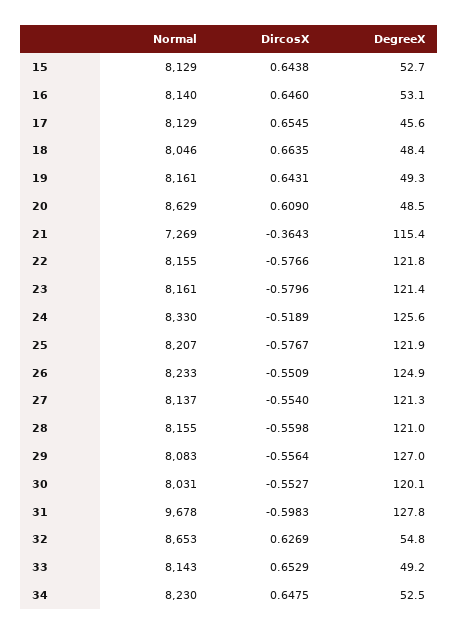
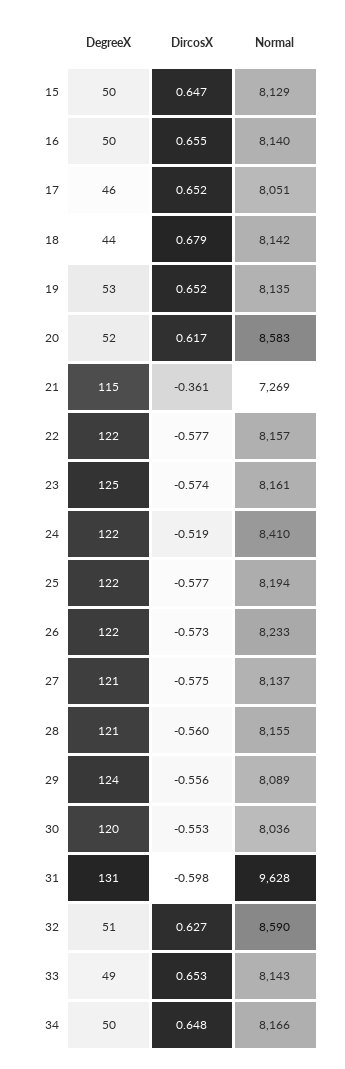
  {
    "Normal": {
      "15": 8129,
      "16": 8140,
-     "17": 8129,
+     "17": 8051,
-     "18": 8046,
+     "18": 8142,
-     "19": 8161,
+     "19": 8135,
-     "20": 8629,
+     "20": 8583,
      "21": 7269,
-     "22": 8155,
+     "22": 8157,
      "23": 8161,
-     "24": 8330,
+     "24": 8410,
-     "25": 8207,
+     "25": 8194,
      "26": 8233,
      "27": 8137,
      "28": 8155,
-     "29": 8083,
+     "29": 8089,
-     "30": 8031,
+     "30": 8036,
-     "31": 9678,
+     "31": 9628,
-     "32": 8653,
+     "32": 8590,
      "33": 8143,
-     "34": 8230
+     "34": 8166
    },
    "DircosX": {
-     "15": 0.6438,
+     "15": 0.647,
-     "16": 0.646,
+     "16": 0.655,
-     "17": 0.6545,
+     "17": 0.652,
-     "18": 0.6635,
+     "18": 0.679,
-     "19": 0.6431,
+     "19": 0.652,
-     "20": 0.609,
+     "20": 0.617,
-     "21": -0.3643,
+     "21": -0.361,
      "22": -0.5766,
-     "23": -0.5796,
+     "23": -0.574,
      "24": -0.5189,
      "25": -0.5767,
-     "26": -0.5509,
+     "26": -0.573,
-     "27": -0.554,
+     "27": -0.575,
      "28": -0.5598,
      "29": -0.5564,
      "30": -0.5527,
      "31": -0.5983,
      "32": 0.6269,
      "33": 0.6529,
      "34": 0.6475
    },
    "DegreeX": {
-     "15": 52.7,
+     "15": 50,
-     "16": 53.1,
+     "16": 50,
      "17": 45.6,
-     "18": 48.4,
+     "18": 44,
-     "19": 49.3,
+     "19": 53,
-     "20": 48.5,
+     "20": 52,
      "21": 115.4,
      "22": 121.8,
-     "23": 121.4,
+     "23": 125,
-     "24": 125.6,
+     "24": 122,
      "25": 121.9,
-     "26": 124.9,
+     "26": 122,
      "27": 121.3,
      "28": 121,
-     "29": 127,
+     "29": 124,
      "30": 120.1,
-     "31": 127.8,
+     "31": 131,
-     "32": 54.8,
+     "32": 51,
      "33": 49.2,
-     "34": 52.5
+     "34": 50
    }
  }

